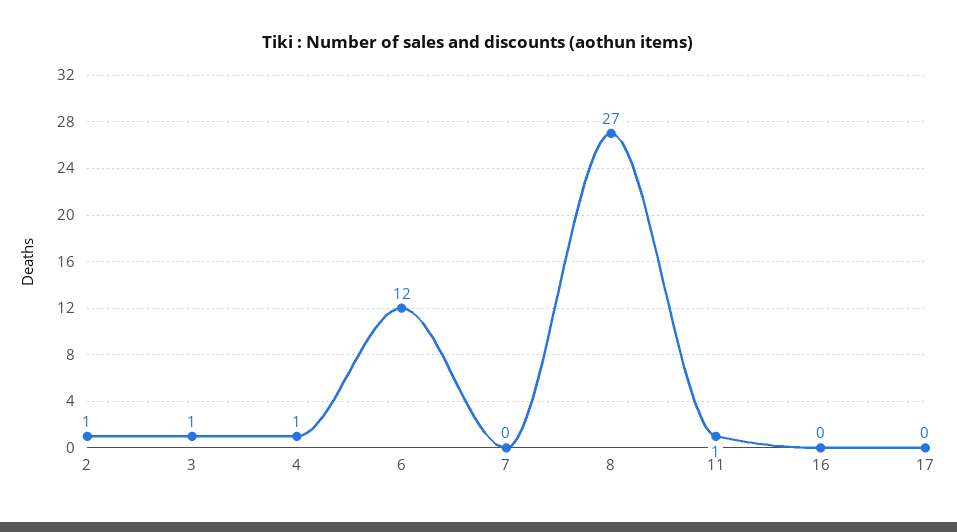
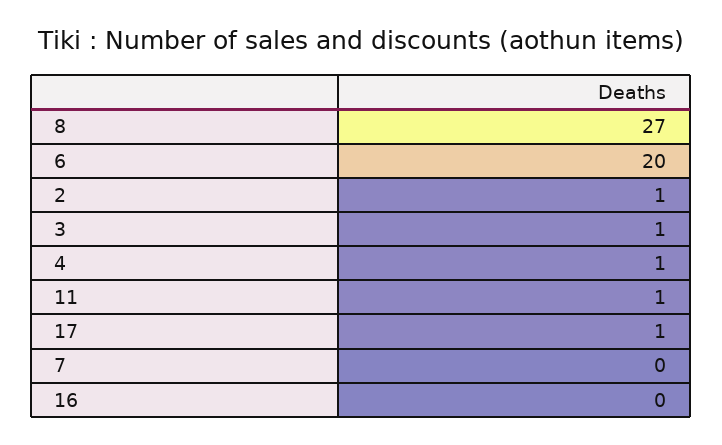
  {
    "2": 1,
    "3": 1,
    "4": 1,
-   "6": 12,
+   "6": 20,
    "7": 0,
    "8": 27,
    "11": 1,
    "16": 0,
-   "17": 0
+   "17": 1
  }

